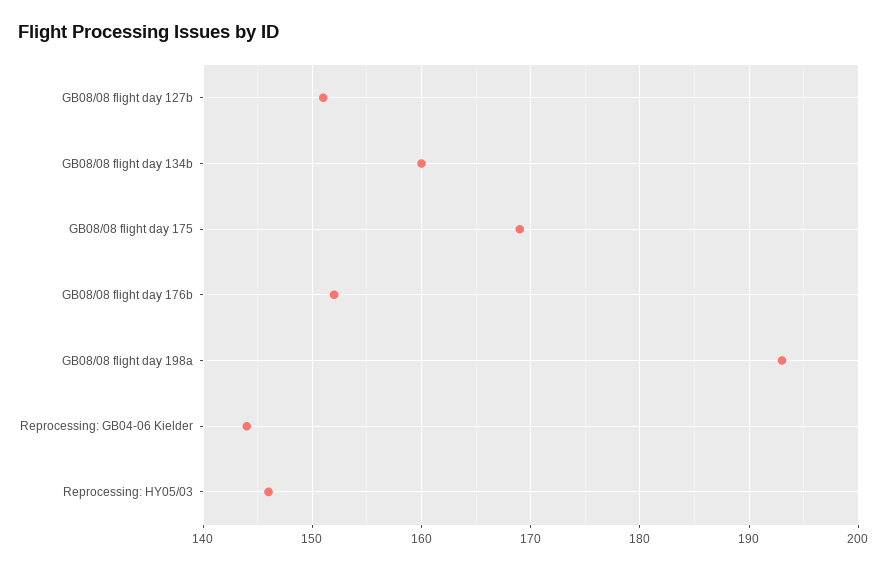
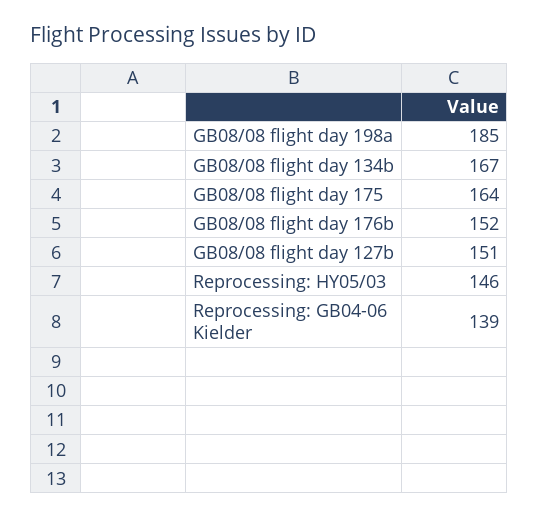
  {
    "GB08/08 flight day 127b": 151,
-   "GB08/08 flight day 134b": 160,
+   "GB08/08 flight day 134b": 167,
-   "GB08/08 flight day 175": 169,
+   "GB08/08 flight day 175": 164,
    "GB08/08 flight day 176b": 152,
-   "GB08/08 flight day 198a": 193,
+   "GB08/08 flight day 198a": 185,
-   "Reprocessing: GB04-06 Kielder": 144,
+   "Reprocessing: GB04-06 Kielder": 139,
    "Reprocessing: HY05/03": 146
  }

